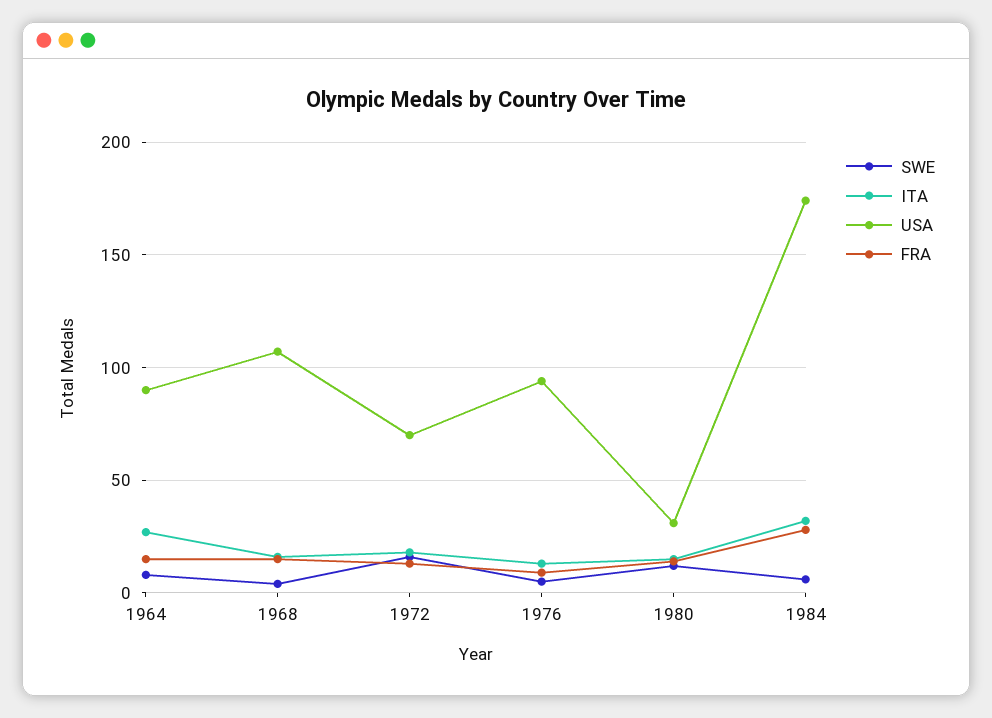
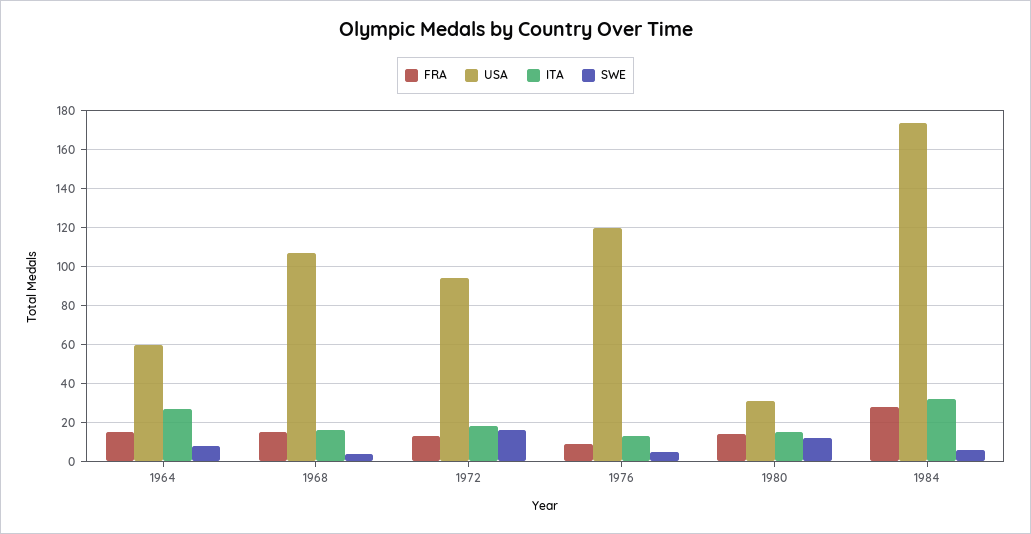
  {
    "SWE": {
      "1964": 10,
      "1968": 5,
      "1972": 15,
      "1976": 5,
      "1980": 10,
      "1984": 5
    },
    "ITA": {
      "1964": 25,
      "1968": 15,
      "1972": 20,
      "1976": 15,
      "1980": 15,
      "1984": 30
    },
    "USA": {
-     "1964": 90,
+     "1964": 60,
      "1968": 105,
-     "1972": 70,
+     "1972": 95,
-     "1976": 95,
+     "1976": 120,
      "1980": 30,
      "1984": 175
    },
    "FRA": {
      "1964": 15,
      "1968": 15,
      "1972": 15,
      "1976": 10,
      "1980": 15,
      "1984": 30
    }
  }

